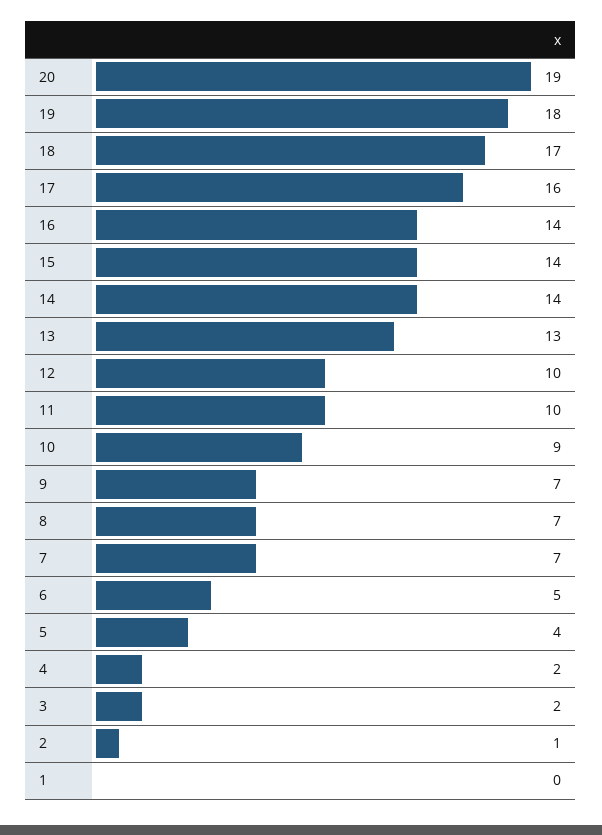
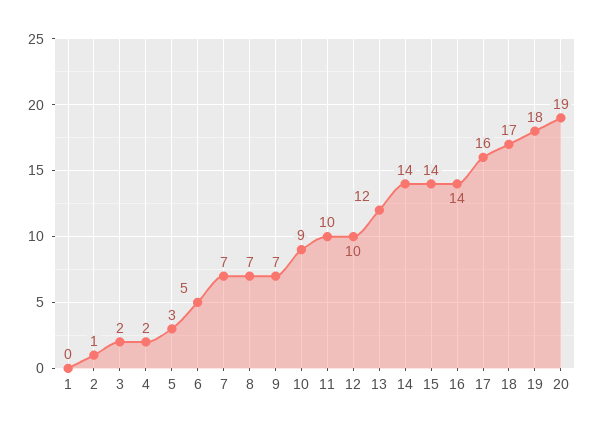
  {
    "20": 19,
    "19": 18,
    "18": 17,
    "17": 16,
    "16": 14,
    "15": 14,
    "14": 14,
-   "13": 13,
+   "13": 12,
    "12": 10,
    "11": 10,
    "10": 9,
    "9": 7,
    "8": 7,
    "7": 7,
    "6": 5,
-   "5": 4,
+   "5": 3,
    "4": 2,
    "3": 2,
    "2": 1,
    "1": 0
  }

